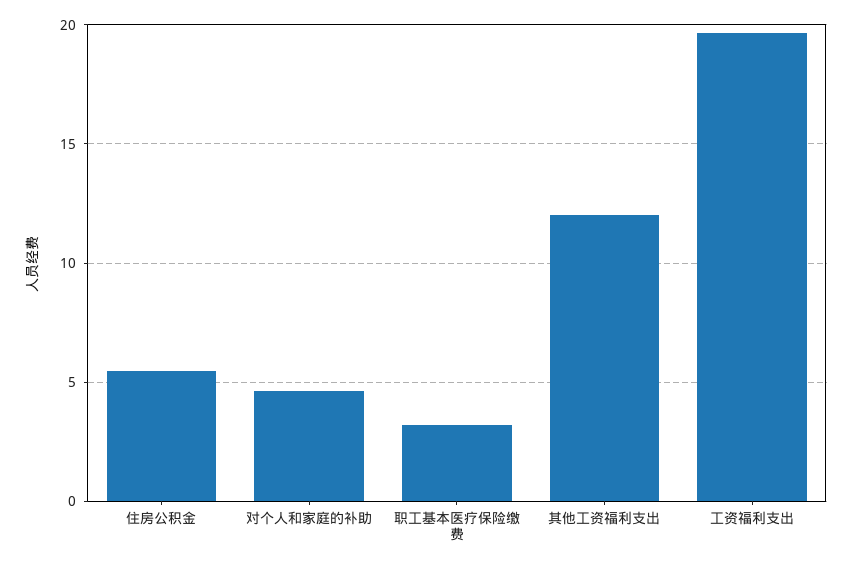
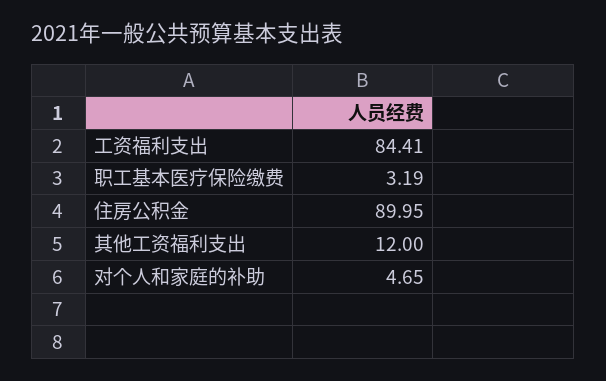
  {
-   "住房公积金": 5.5,
+   "住房公积金": 89.95,
    "对个人和家庭的补助": 4.65,
    "职工基本医疗保险缴费": 3.19,
    "其他工资福利支出": 12,
-   "工资福利支出": 19.5
+   "工资福利支出": 84.41
  }

